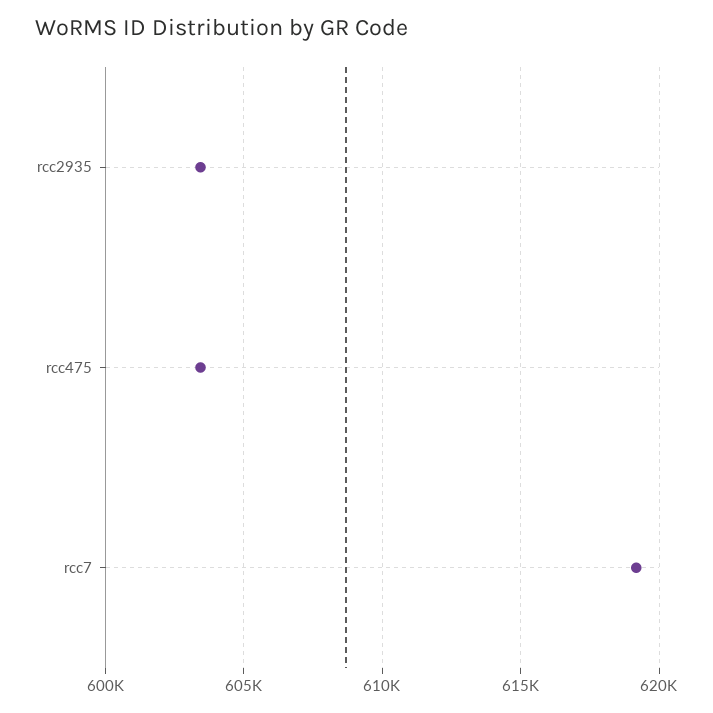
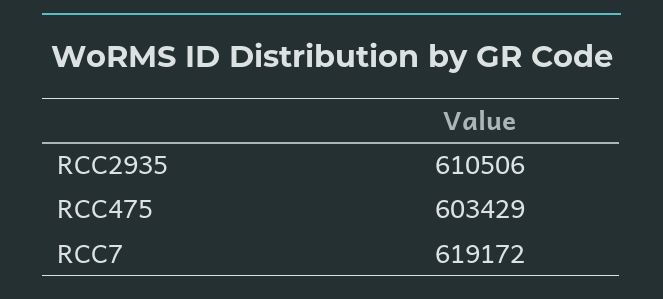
  {
-   "rcc2935": 603500,
+   "rcc2935": 610506,
    "rcc475": 603429,
    "rcc7": 619172
  }

